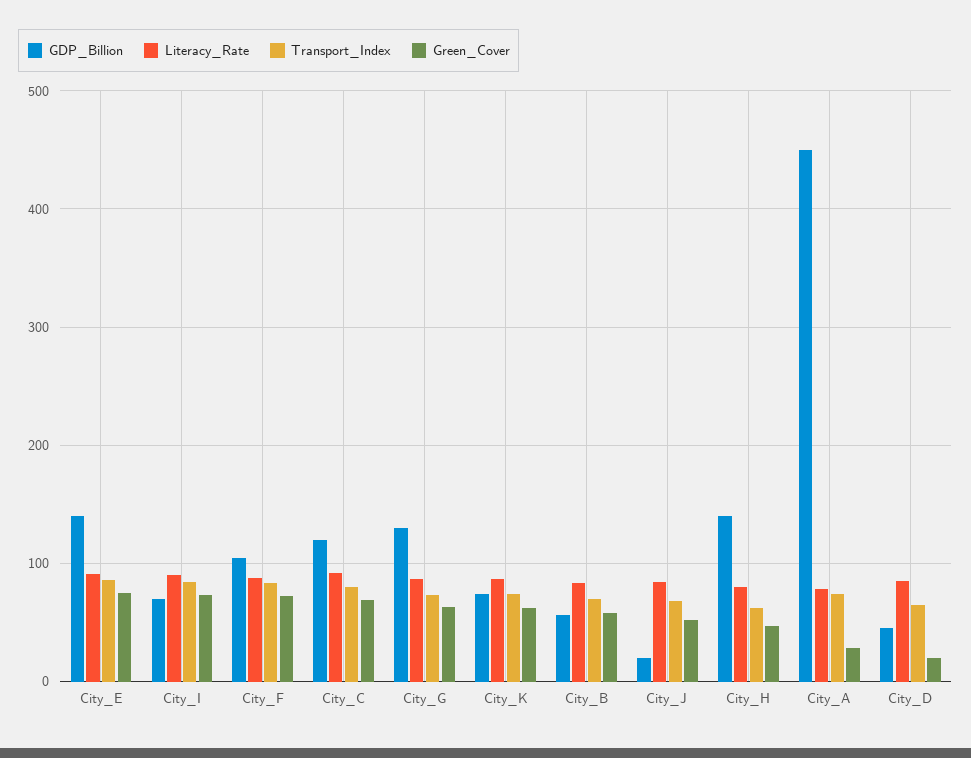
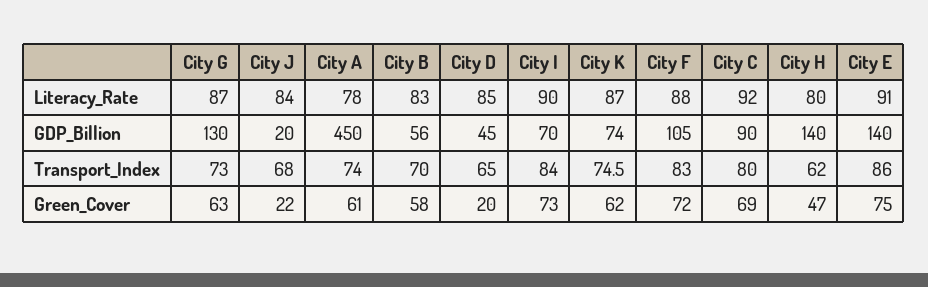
  {
    "GDP_Billion": {
      "City_E": 140,
      "City_I": 70,
      "City_F": 105,
-     "City_C": 120,
+     "City_C": 90,
      "City_G": 130,
      "City_K": 74,
      "City_B": 56,
      "City_J": 20,
      "City_H": 140,
      "City_A": 450,
      "City_D": 45
    },
    "Literacy_Rate": {
      "City_E": 91,
      "City_I": 90,
      "City_F": 88,
      "City_C": 92,
      "City_G": 87,
      "City_K": 87,
      "City_B": 83,
      "City_J": 84,
      "City_H": 80,
      "City_A": 78,
      "City_D": 85
    },
    "Transport_Index": {
      "City_E": 86,
      "City_I": 84,
      "City_F": 83,
      "City_C": 80,
      "City_G": 73,
      "City_K": 74.5,
      "City_B": 70,
      "City_J": 68,
      "City_H": 62,
      "City_A": 74,
      "City_D": 65
    },
    "Green_Cover": {
      "City_E": 75,
      "City_I": 73,
      "City_F": 72,
      "City_C": 69,
      "City_G": 63,
      "City_K": 62,
      "City_B": 58,
-     "City_J": 50,
+     "City_J": 22,
      "City_H": 47,
-     "City_A": 30,
+     "City_A": 61,
      "City_D": 20
    }
  }

